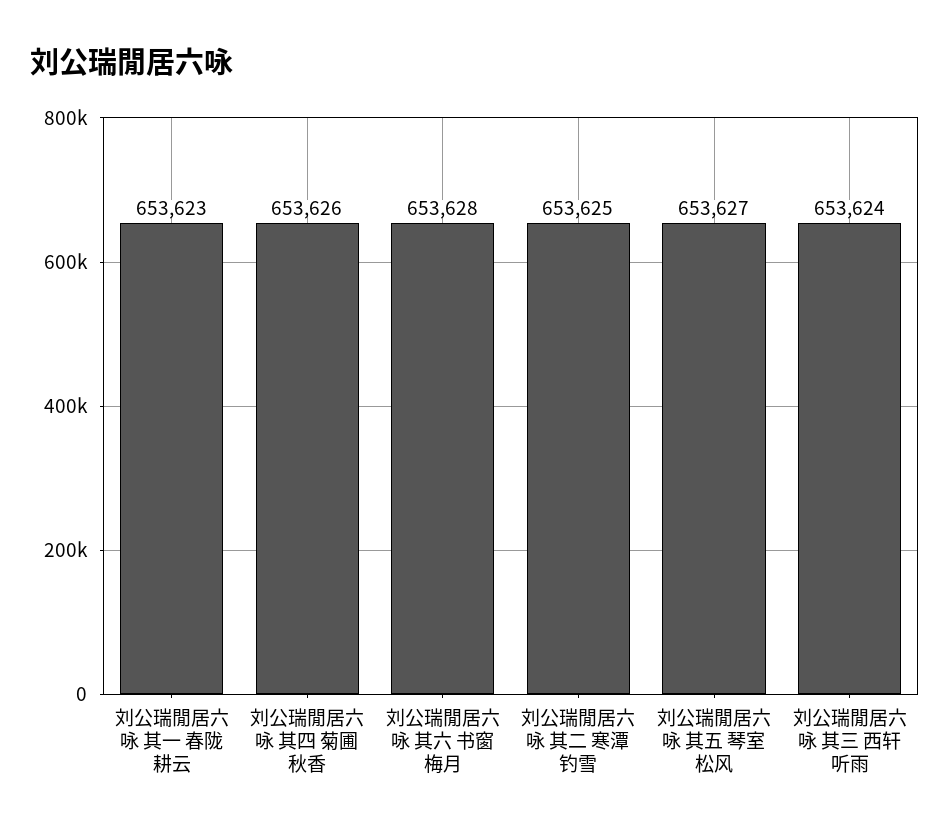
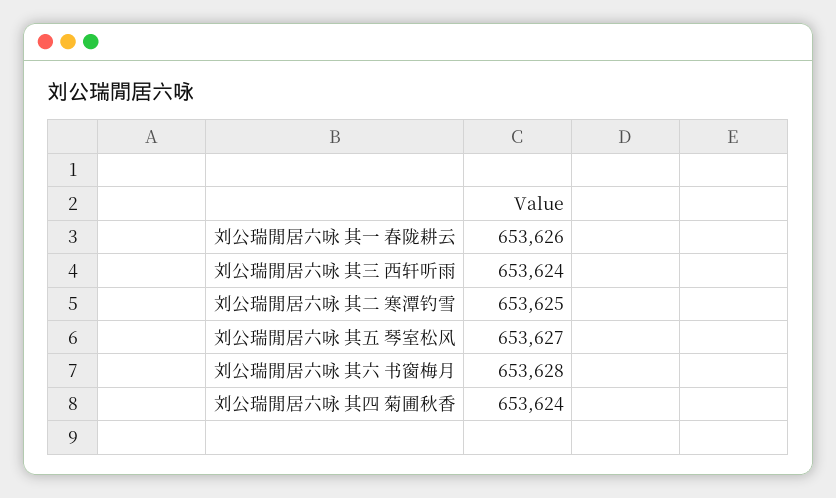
  {
-   "刘公瑞閒居六咏 其一 春陇耕云": 653623,
+   "刘公瑞閒居六咏 其一 春陇耕云": 653626,
-   "刘公瑞閒居六咏 其四 菊圃秋香": 653626,
+   "刘公瑞閒居六咏 其四 菊圃秋香": 653624,
    "刘公瑞閒居六咏 其六 书窗梅月": 653628,
    "刘公瑞閒居六咏 其二 寒潭钓雪": 653625,
    "刘公瑞閒居六咏 其五 琴室松风": 653627,
    "刘公瑞閒居六咏 其三 西轩听雨": 653624
  }

